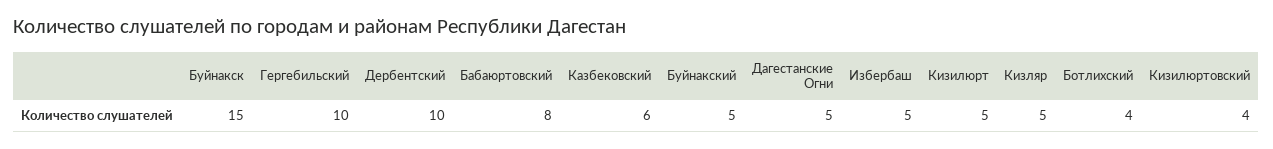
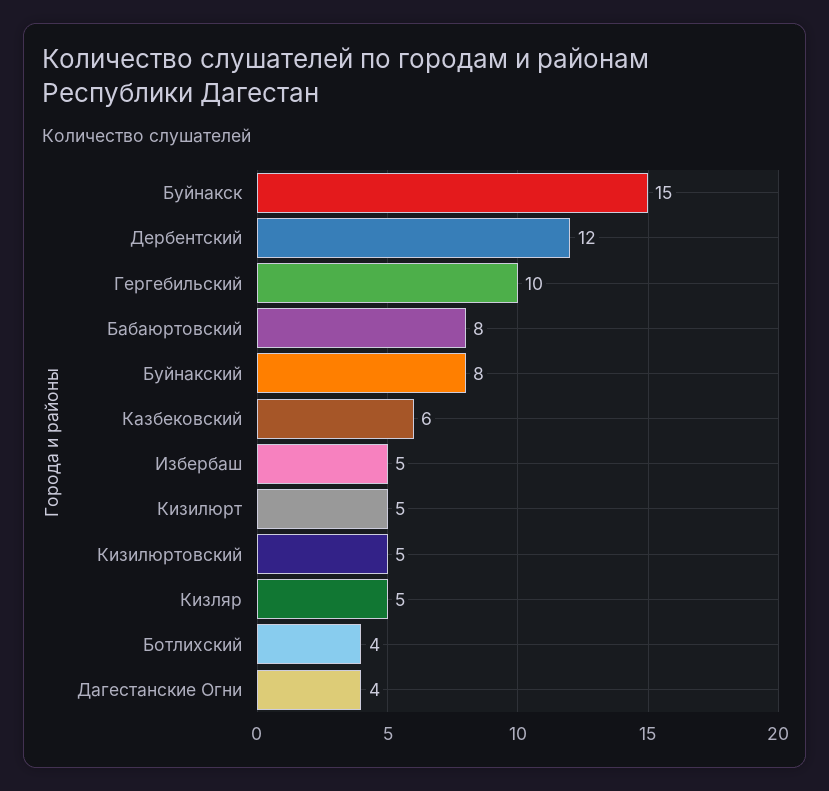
  {
    "Буйнакск": 15,
    "Гергебильский": 10,
-   "Дербентский": 10,
+   "Дербентский": 12,
    "Бабаюртовский": 8,
    "Казбековский": 6,
-   "Буйнакский": 5,
+   "Буйнакский": 8,
-   "Дагестанские Огни": 5,
+   "Дагестанские Огни": 4,
    "Избербаш": 5,
    "Кизилюрт": 5,
    "Кизляр": 5,
    "Ботлихский": 4,
-   "Кизилюртовский": 4
+   "Кизилюртовский": 5
  }

